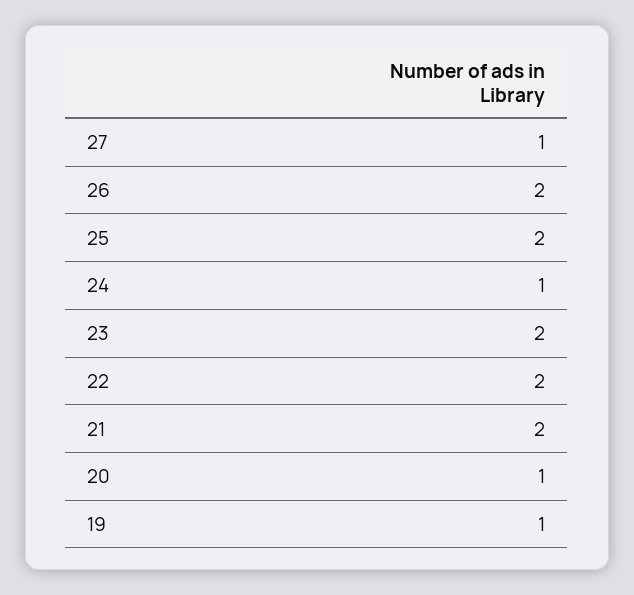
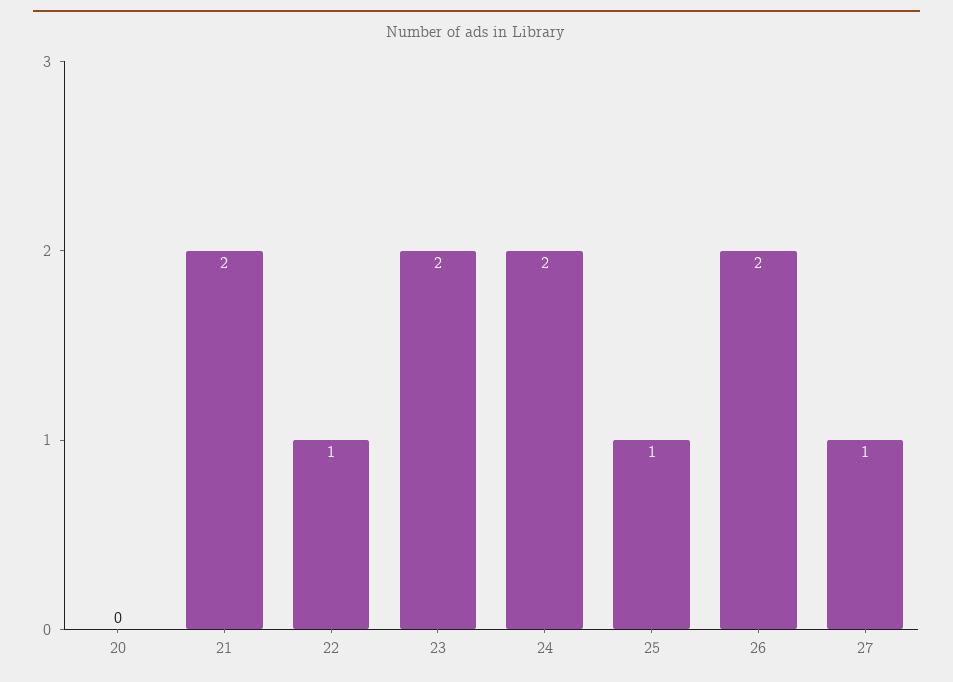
  {
    "27": 1,
    "26": 2,
-   "25": 2,
+   "25": 1,
-   "24": 1,
+   "24": 2,
    "23": 2,
-   "22": 2,
+   "22": 1,
    "21": 2,
-   "20": 1,
+   "20": 0
-   "19": 1
  }

